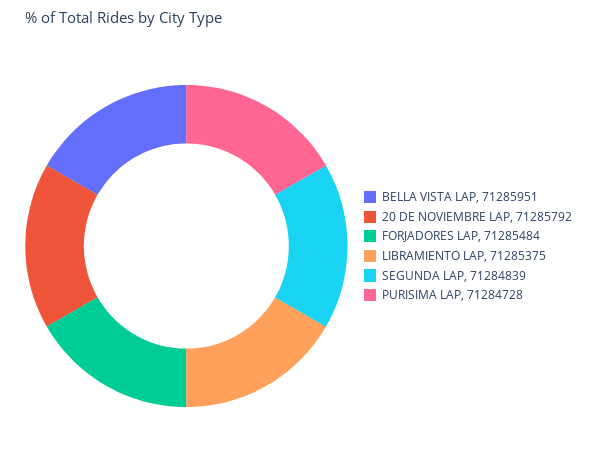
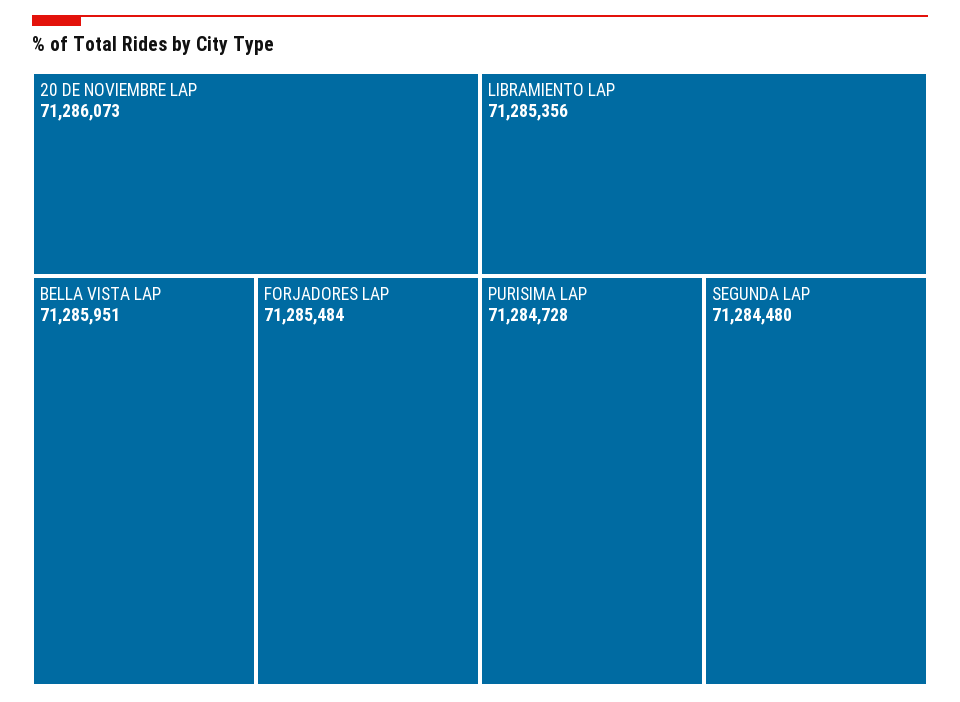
  {
    "BELLA VISTA LAP": 71285951,
-   "20 DE NOVIEMBRE LAP": 71285792,
+   "20 DE NOVIEMBRE LAP": 71286073,
    "FORJADORES LAP": 71285484,
-   "LIBRAMIENTO LAP": 71285375,
+   "LIBRAMIENTO LAP": 71285356,
-   "SEGUNDA LAP": 71284839,
+   "SEGUNDA LAP": 71284480,
    "PURISIMA LAP": 71284728
  }

